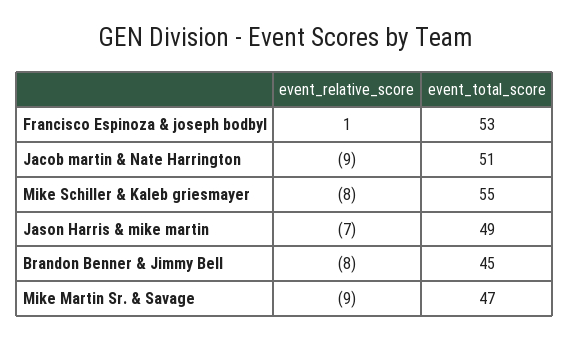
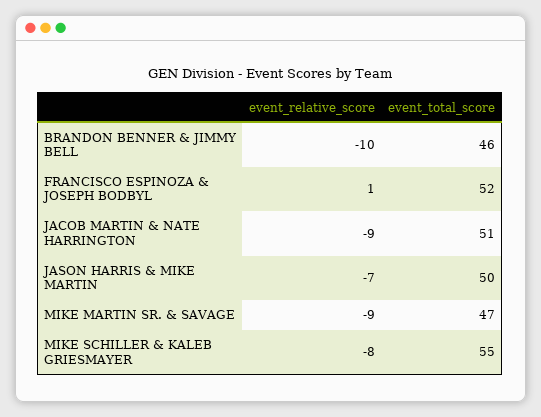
  {
    "event_relative_score": {
      "Francisco Espinoza & joseph bodbyl": 1,
      "Jacob martin & Nate Harrington": -9,
      "Mike Schiller & Kaleb griesmayer": -8,
      "Jason Harris & mike martin": -7,
-     "Brandon Benner & Jimmy Bell": -8,
+     "Brandon Benner & Jimmy Bell": -10,
      "Mike Martin Sr. & Savage": -9
    },
    "event_total_score": {
-     "Francisco Espinoza & joseph bodbyl": 53,
+     "Francisco Espinoza & joseph bodbyl": 52,
      "Jacob martin & Nate Harrington": 51,
      "Mike Schiller & Kaleb griesmayer": 55,
-     "Jason Harris & mike martin": 49,
+     "Jason Harris & mike martin": 50,
-     "Brandon Benner & Jimmy Bell": 45,
+     "Brandon Benner & Jimmy Bell": 46,
      "Mike Martin Sr. & Savage": 47
    }
  }

